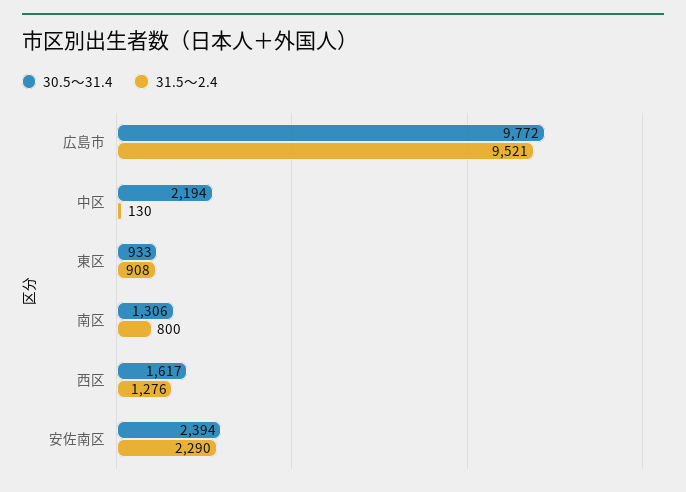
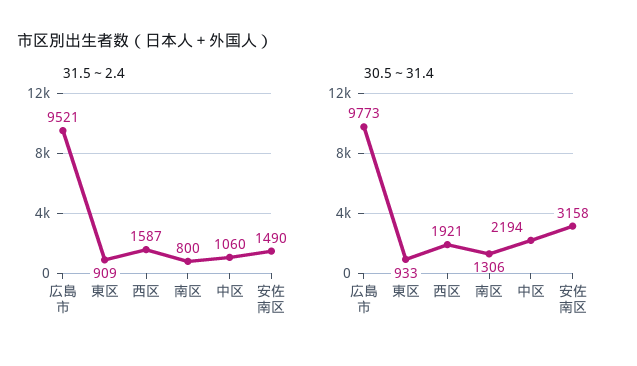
  {
    "30.5～31.4": {
-     "広島市": 9772,
+     "広島市": 9773,
      "中区": 2194,
      "東区": 933,
      "南区": 1306,
-     "西区": 1617,
+     "西区": 1921,
-     "安佐南区": 2394
+     "安佐南区": 3158
    },
    "31.5～2.4": {
      "広島市": 9521,
-     "中区": 130,
+     "中区": 1060,
-     "東区": 908,
+     "東区": 909,
      "南区": 800,
-     "西区": 1276,
+     "西区": 1587,
-     "安佐南区": 2290
+     "安佐南区": 1490
    }
  }

